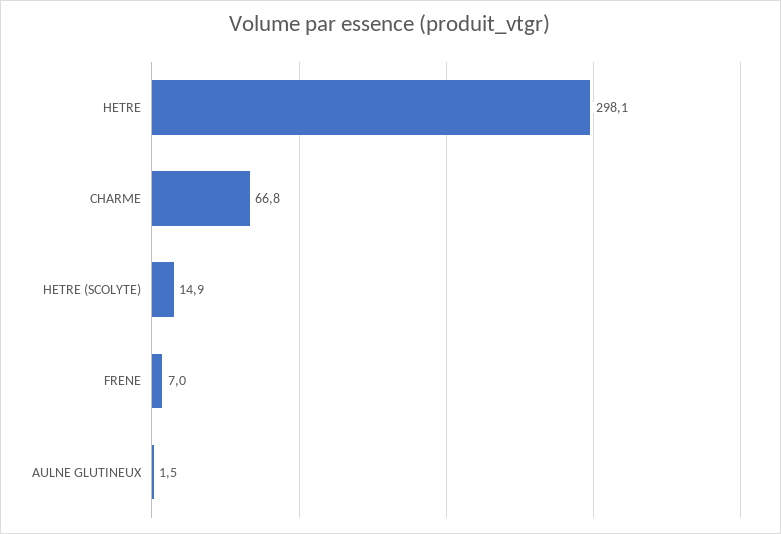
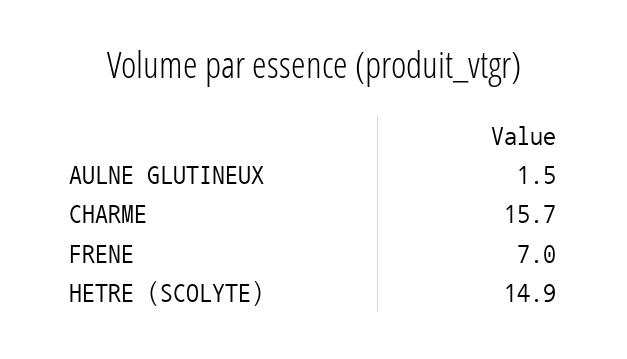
  {
-   "HETRE": 298.1,
-   "CHARME": 66.8,
+   "CHARME": 15.7,
    "HETRE (SCOLYTE)": 14.9,
    "FRENE": 7,
    "AULNE GLUTINEUX": 1.5
  }

